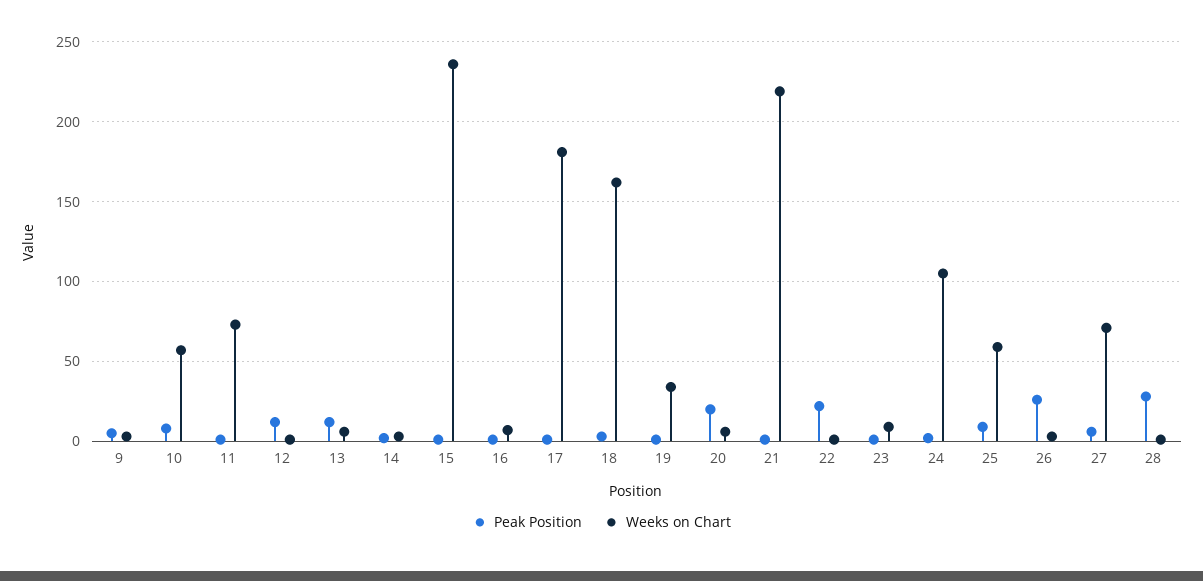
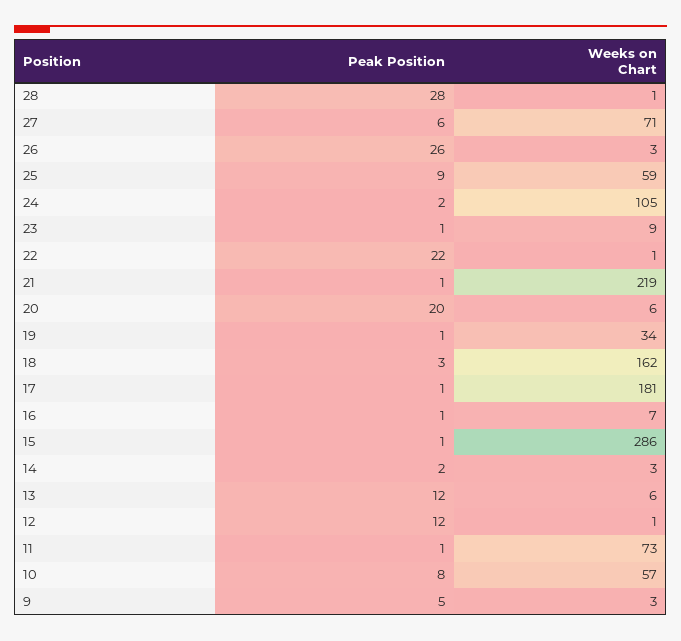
  {
    "Peak Position": {
      "9": 5,
      "10": 8,
      "11": 1,
      "12": 12,
      "13": 12,
      "14": 2,
      "15": 1,
      "16": 1,
      "17": 1,
      "18": 3,
      "19": 1,
      "20": 20,
      "21": 1,
      "22": 22,
      "23": 1,
      "24": 2,
      "25": 9,
      "26": 26,
      "27": 6,
      "28": 28
    },
    "Weeks on Chart": {
      "9": 3,
      "10": 57,
      "11": 73,
      "12": 1,
      "13": 6,
      "14": 3,
-     "15": 235,
+     "15": 286,
      "16": 7,
      "17": 181,
      "18": 162,
      "19": 34,
      "20": 6,
      "21": 219,
      "22": 1,
      "23": 9,
      "24": 105,
      "25": 59,
      "26": 3,
      "27": 71,
      "28": 1
    }
  }

